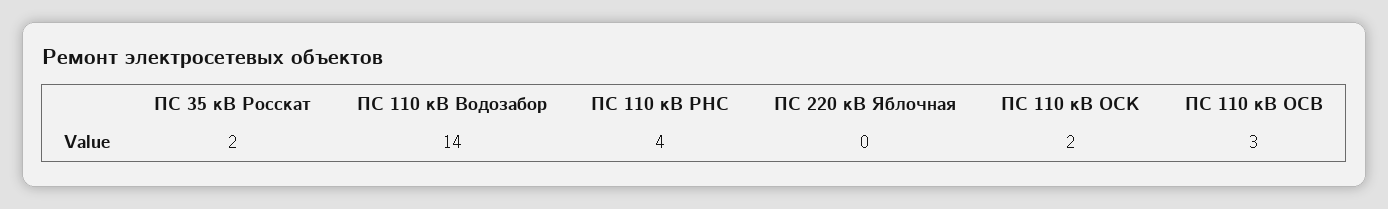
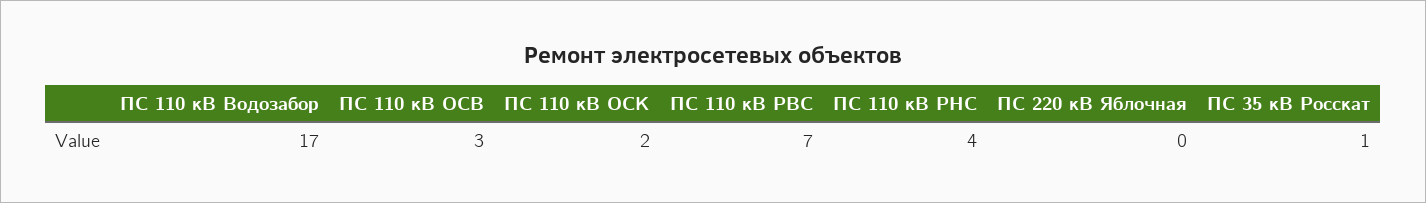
  {
-   "ПС 35 кВ Росскат": 2,
+   "ПС 35 кВ Росскат": 1,
-   "ПС 110 кВ Водозабор": 14,
+   "ПС 110 кВ Водозабор": 17,
    "ПС 110 кВ РНС": 4,
    "ПС 220 кВ Яблочная": 0,
    "ПС 110 кВ ОСК": 2,
-   "ПС 110 кВ ОСВ": 3
+   "ПС 110 кВ ОСВ": 3,
+   "ПС 110 кВ РВС": 7
  }

